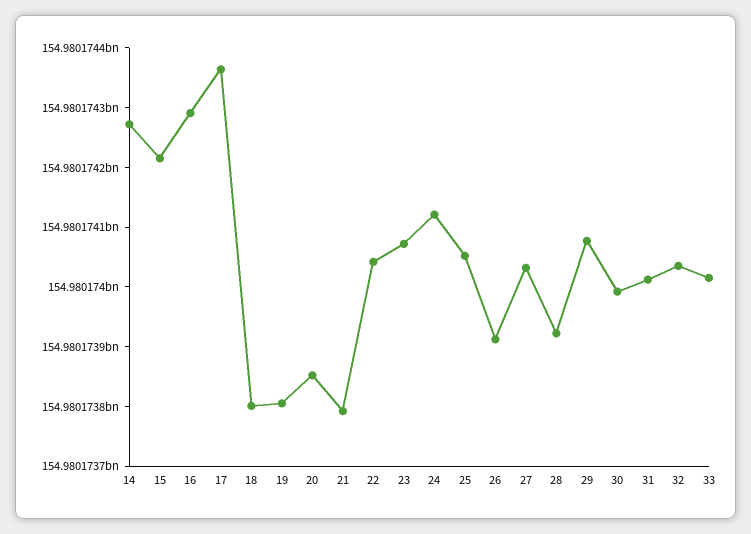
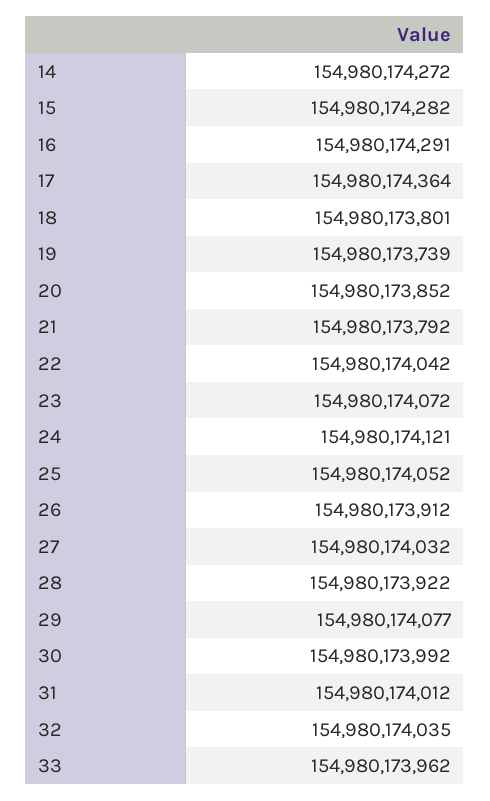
  {
    "14": 154980174272,
-   "15": 154980174220,
+   "15": 154980174282,
    "16": 154980174291,
    "17": 154980174364,
    "18": 154980173801,
-   "19": 154980173800,
+   "19": 154980173739,
    "20": 154980173852,
    "21": 154980173792,
    "22": 154980174042,
    "23": 154980174072,
    "24": 154980174121,
    "25": 154980174052,
    "26": 154980173912,
    "27": 154980174032,
    "28": 154980173922,
    "29": 154980174077,
    "30": 154980173992,
    "31": 154980174012,
    "32": 154980174035,
-   "33": 154980174020
+   "33": 154980173962
  }

